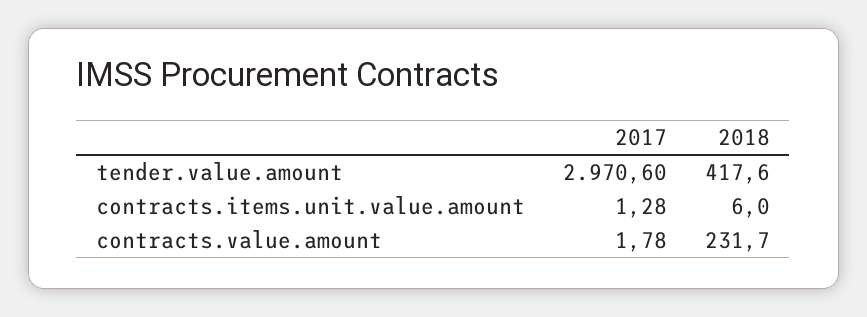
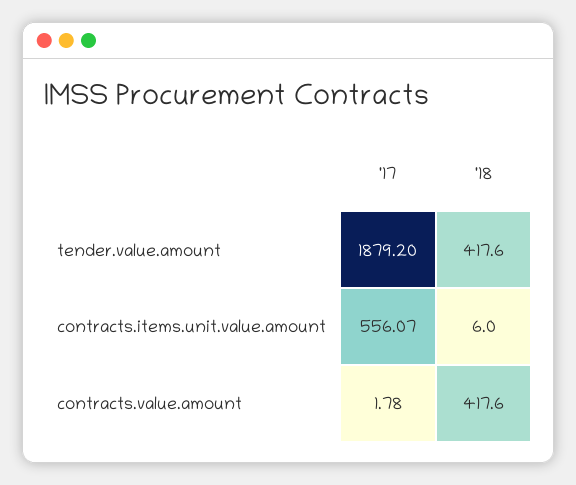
  {
    "2017": {
-     "tender.value.amount": 2970.6,
+     "tender.value.amount": 1879.2,
-     "contracts.items.unit.value.amount": 1.28,
+     "contracts.items.unit.value.amount": 556.07,
      "contracts.value.amount": 1.78
    },
    "2018": {
      "tender.value.amount": 417.6,
      "contracts.items.unit.value.amount": 6,
-     "contracts.value.amount": 231.7
+     "contracts.value.amount": 417.6
    }
  }

